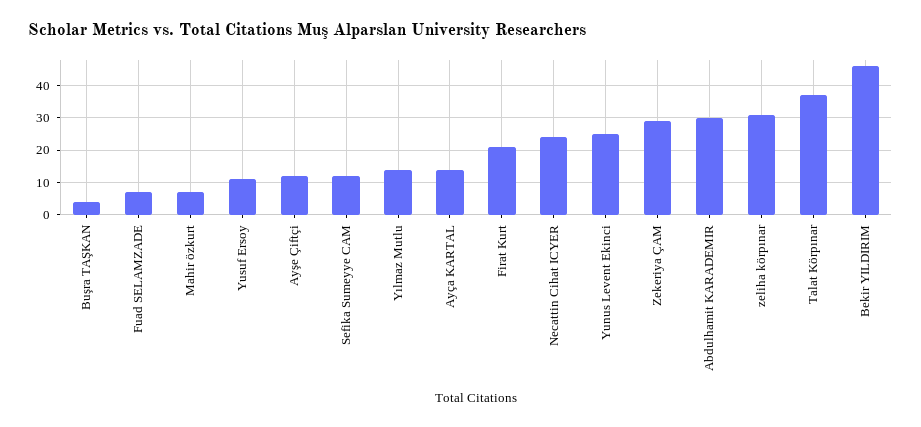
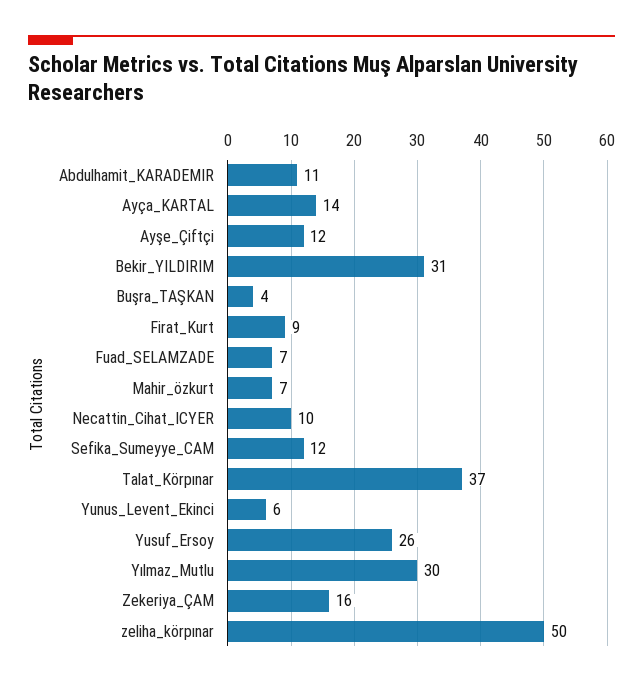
  {
    "Buşra TAŞKAN": 4,
    "Fuad SELAMZADE": 7,
    "Mahir özkurt": 7,
-   "Yusuf Ersoy": 10,
+   "Yusuf Ersoy": 26,
    "Ayşe Çiftçi": 12,
    "Sefika Sumeyye CAM": 12,
-   "Yılmaz Mutlu": 15,
+   "Yılmaz Mutlu": 30,
    "Ayça KARTAL": 14,
-   "Firat Kurt": 20,
+   "Firat Kurt": 9,
-   "Necattin Cihat ICYER": 25,
+   "Necattin Cihat ICYER": 10,
-   "Yunus Levent Ekinci": 25,
+   "Yunus Levent Ekinci": 6,
-   "Zekeriya ÇAM": 30,
+   "Zekeriya ÇAM": 16,
-   "Abdulhamit KARADEMIR": 30,
+   "Abdulhamit KARADEMIR": 11,
-   "zeliha körpınar": 30,
+   "zeliha körpınar": 50,
    "Talat Körpınar": 37,
-   "Bekir YILDIRIM": 45
+   "Bekir YILDIRIM": 31
  }

